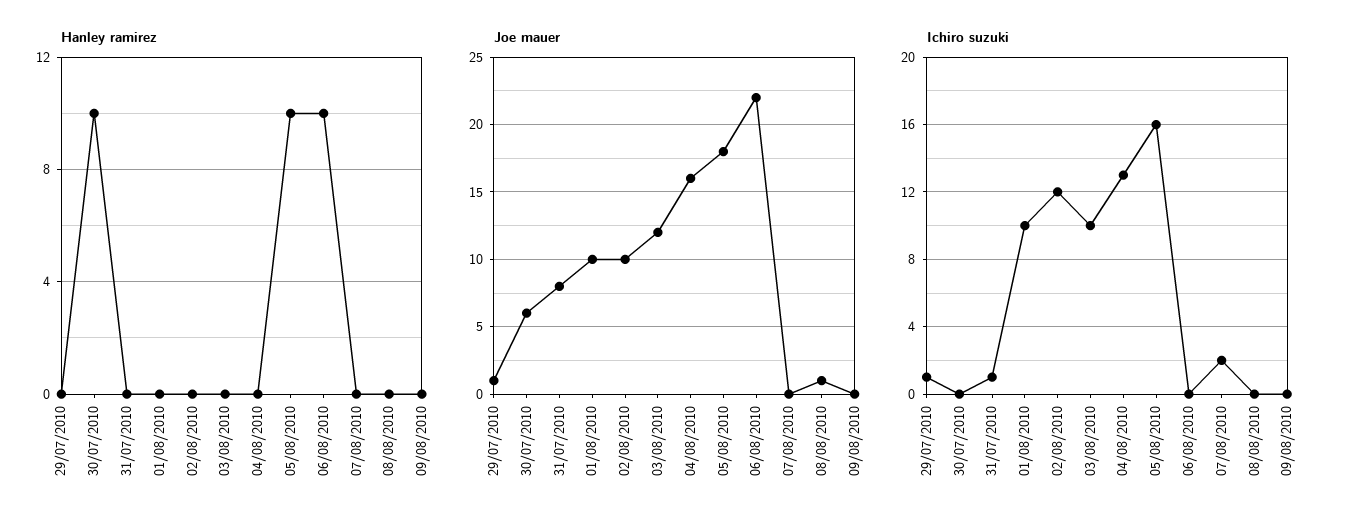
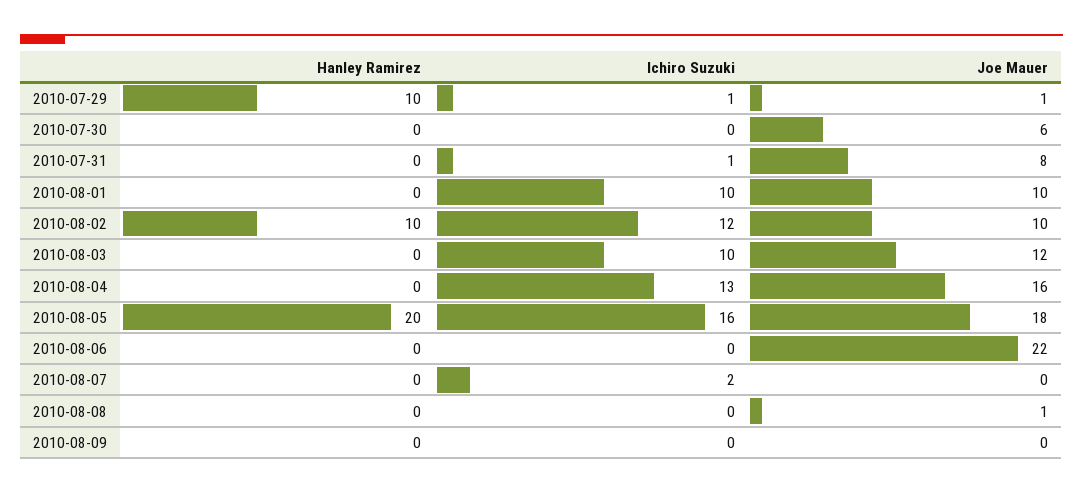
  {
    "Hanley ramirez": {
-     "29/07/2010": 0,
+     "29/07/2010": 10,
-     "30/07/2010": 10,
+     "30/07/2010": 0,
      "31/07/2010": 0,
      "01/08/2010": 0,
-     "02/08/2010": 0,
+     "02/08/2010": 10,
      "03/08/2010": 0,
      "04/08/2010": 0,
-     "05/08/2010": 10,
+     "05/08/2010": 20,
-     "06/08/2010": 10,
+     "06/08/2010": 0,
      "07/08/2010": 0,
      "08/08/2010": 0,
      "09/08/2010": 0
    },
    "Joe mauer": {
      "29/07/2010": 1,
      "30/07/2010": 6,
      "31/07/2010": 8,
      "01/08/2010": 10,
      "02/08/2010": 10,
      "03/08/2010": 12,
      "04/08/2010": 16,
      "05/08/2010": 18,
      "06/08/2010": 22,
      "07/08/2010": 0,
      "08/08/2010": 1,
      "09/08/2010": 0
    },
    "Ichiro suzuki": {
      "29/07/2010": 1,
      "30/07/2010": 0,
      "31/07/2010": 1,
      "01/08/2010": 10,
      "02/08/2010": 12,
      "03/08/2010": 10,
      "04/08/2010": 13,
      "05/08/2010": 16,
      "06/08/2010": 0,
      "07/08/2010": 2,
      "08/08/2010": 0,
      "09/08/2010": 0
    }
  }

